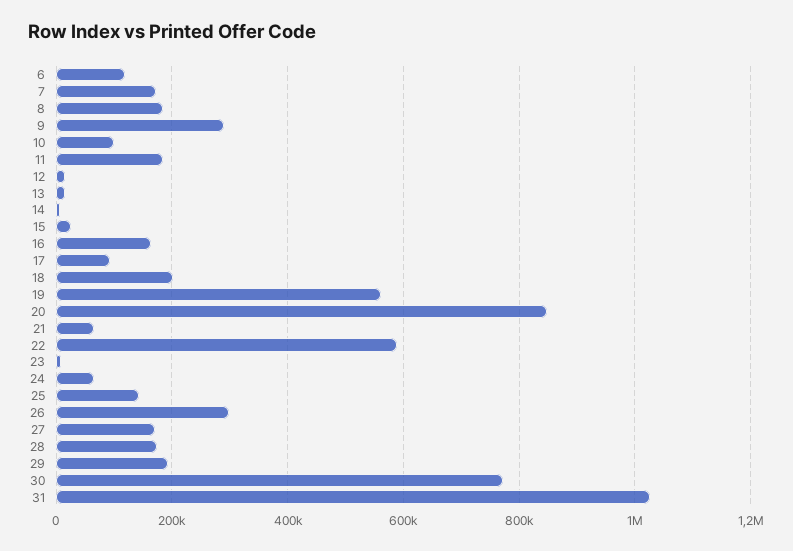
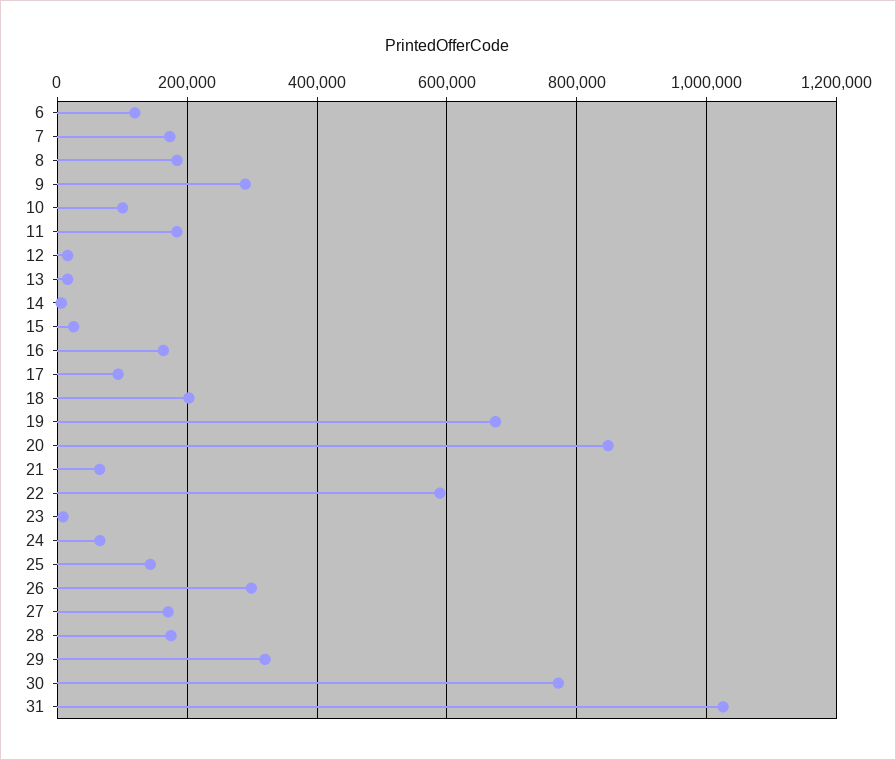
  {
    "6": 120000,
    "7": 180000,
    "8": 180000,
    "9": 280000,
    "10": 100000,
    "11": 180000,
    "12": 20000,
    "13": 20000,
    "14": 0,
    "15": 20000,
    "16": 160000,
    "17": 100000,
    "18": 200000,
-   "19": 560000,
+   "19": 680000,
    "20": 840000,
    "21": 60000,
    "22": 580000,
    "23": 0,
    "24": 60000,
    "25": 140000,
    "26": 300000,
    "27": 180000,
    "28": 180000,
-   "29": 200000,
+   "29": 320000,
    "30": 780000,
    "31": 1020000
  }

